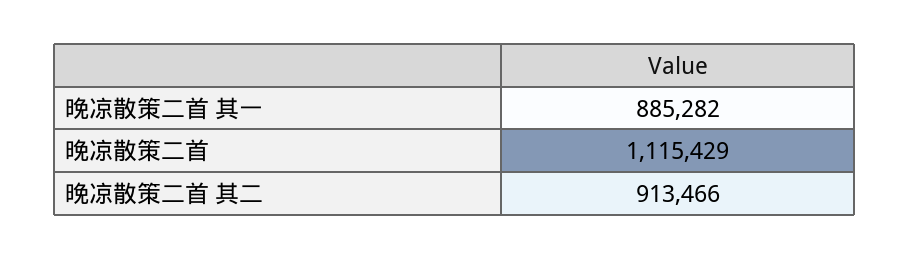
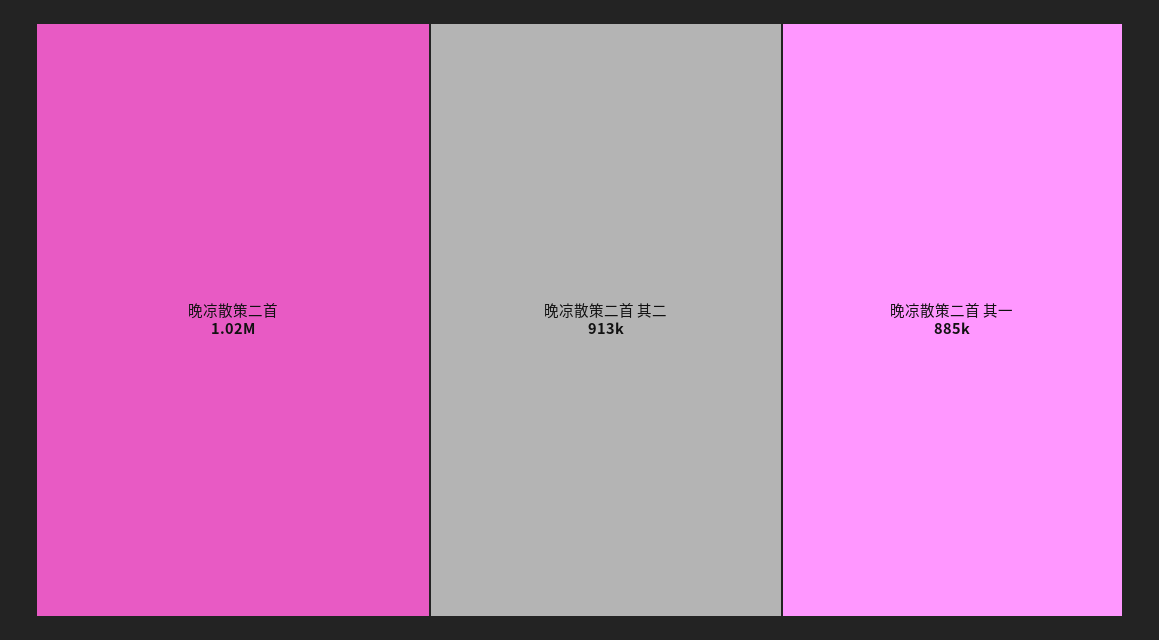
  {
    "晚凉散策二首 其一": 885282,
-   "晚凉散策二首": 1115429,
+   "晚凉散策二首": 1020000,
    "晚凉散策二首 其二": 913466
  }

